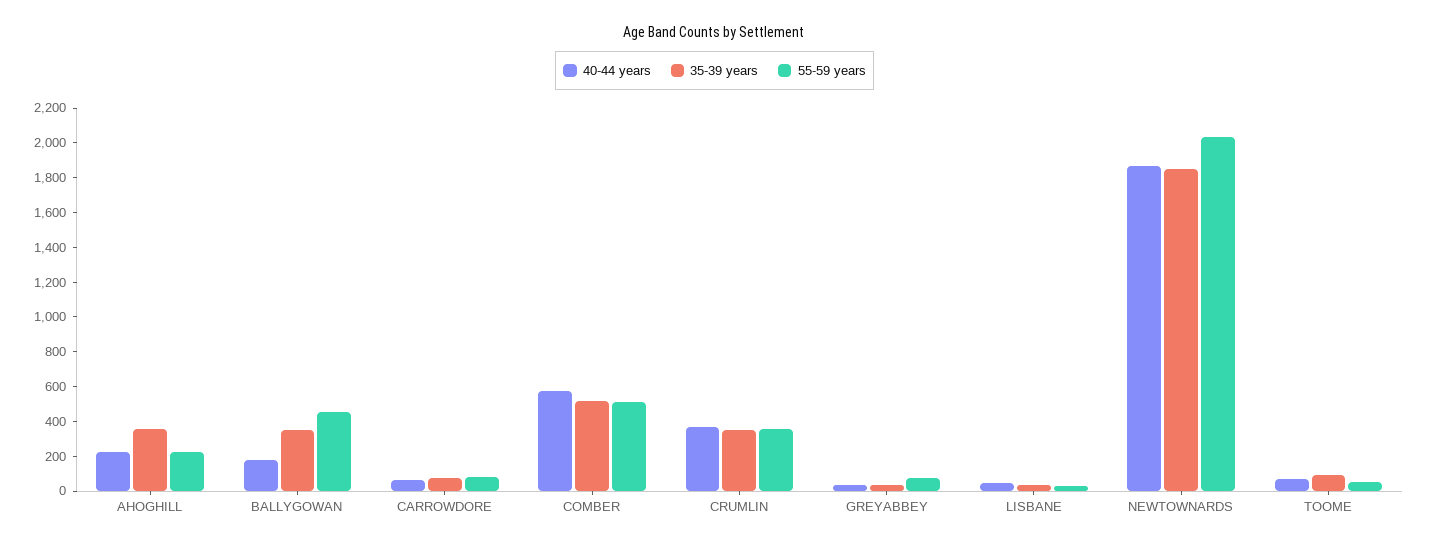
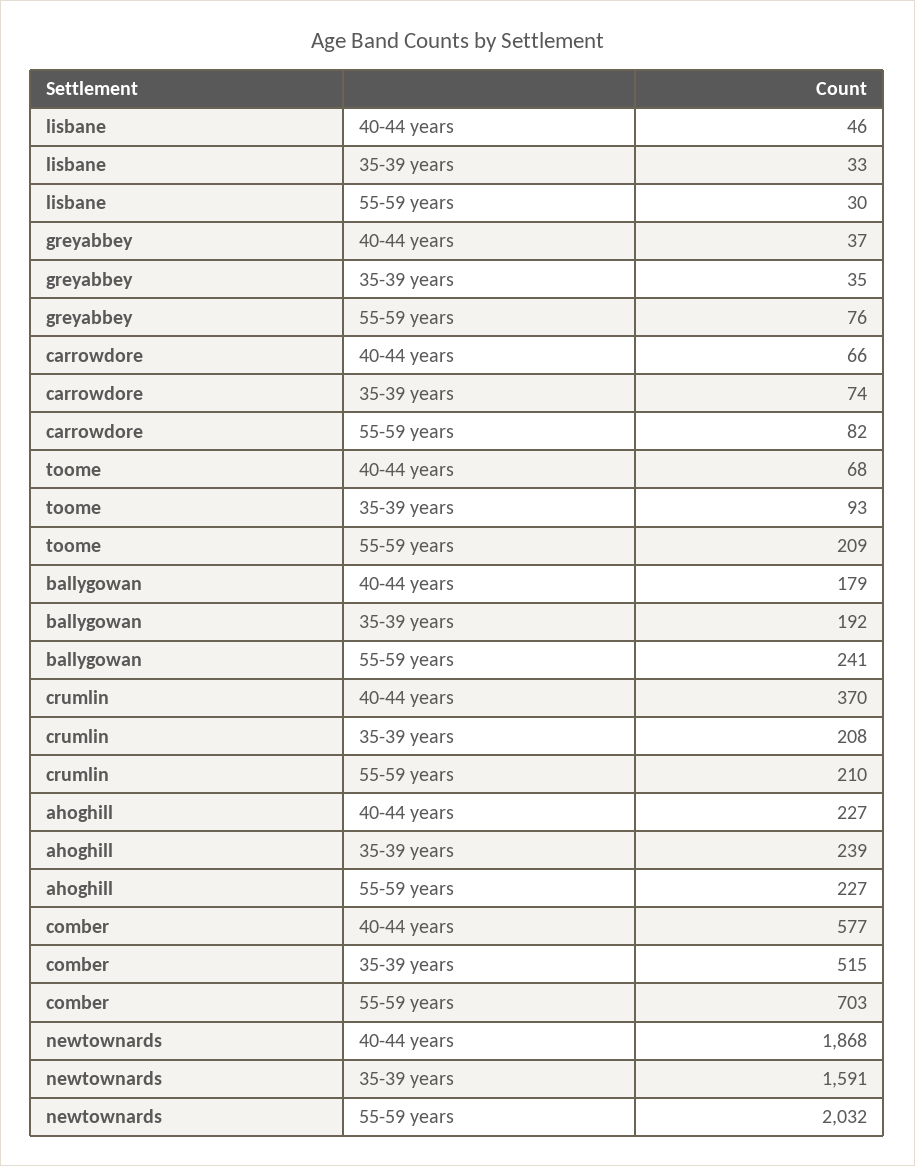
  {
    "40-44 years": {
      "AHOGHILL": 227,
      "BALLYGOWAN": 179,
      "CARROWDORE": 66,
      "COMBER": 577,
      "CRUMLIN": 370,
      "GREYABBEY": 37,
      "LISBANE": 46,
      "NEWTOWNARDS": 1868,
      "TOOME": 68
    },
    "35-39 years": {
-     "AHOGHILL": 350,
+     "AHOGHILL": 239,
-     "BALLYGOWAN": 350,
+     "BALLYGOWAN": 192,
      "CARROWDORE": 74,
      "COMBER": 515,
-     "CRUMLIN": 350,
+     "CRUMLIN": 208,
      "GREYABBEY": 35,
      "LISBANE": 33,
-     "NEWTOWNARDS": 1850,
+     "NEWTOWNARDS": 1591,
      "TOOME": 93
    },
    "55-59 years": {
      "AHOGHILL": 227,
-     "BALLYGOWAN": 450,
+     "BALLYGOWAN": 241,
      "CARROWDORE": 82,
-     "COMBER": 500,
+     "COMBER": 703,
-     "CRUMLIN": 350,
+     "CRUMLIN": 210,
      "GREYABBEY": 76,
      "LISBANE": 30,
      "NEWTOWNARDS": 2032,
-     "TOOME": 50
+     "TOOME": 209
    }
  }

